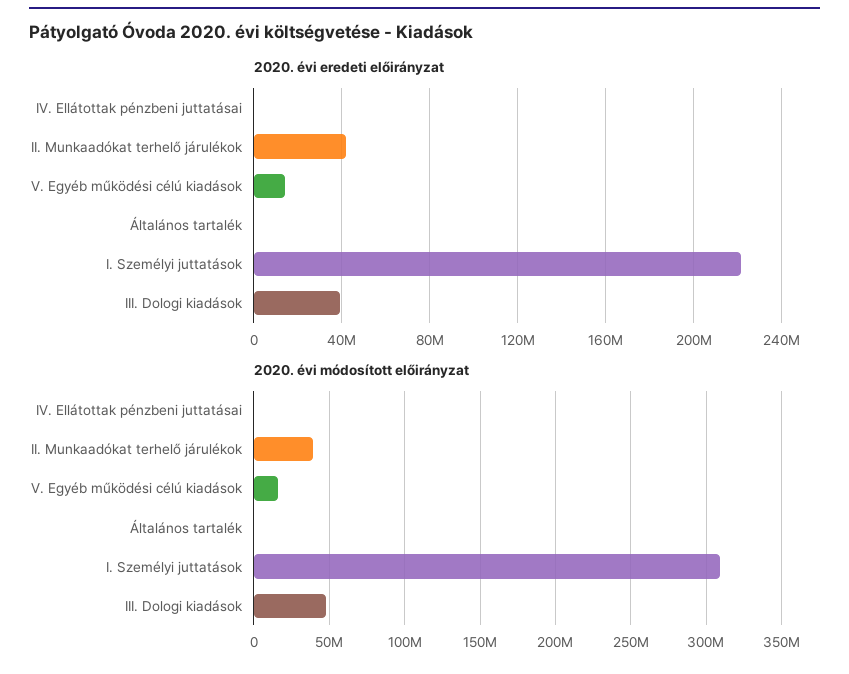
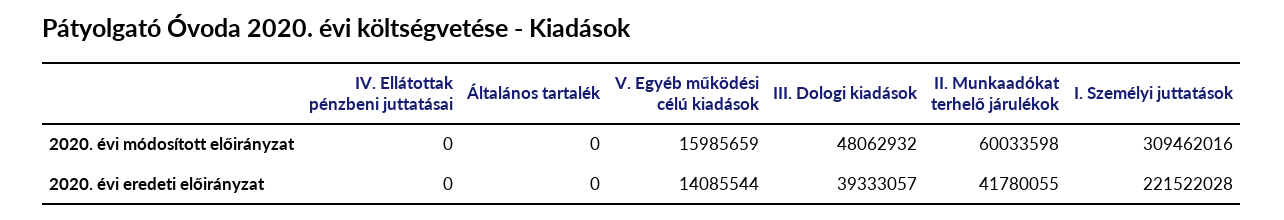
  {
    "2020. évi eredeti előirányzat": {
      "IV. Ellátottak pénzbeni juttatásai": 0,
      "II. Munkaadókat terhelő járulékok": 41780055,
      "V. Egyéb működési célú kiadások": 14085544,
      "Általános tartalék": 0,
      "I. Személyi juttatások": 221522028,
      "III. Dologi kiadások": 39333057
    },
    "2020. évi módosított előirányzat": {
      "IV. Ellátottak pénzbeni juttatásai": 0,
-     "II. Munkaadókat terhelő járulékok": 40000000,
+     "II. Munkaadókat terhelő járulékok": 60033598,
      "V. Egyéb működési célú kiadások": 15985659,
      "Általános tartalék": 0,
      "I. Személyi juttatások": 309462016,
      "III. Dologi kiadások": 48062932
    }
  }

